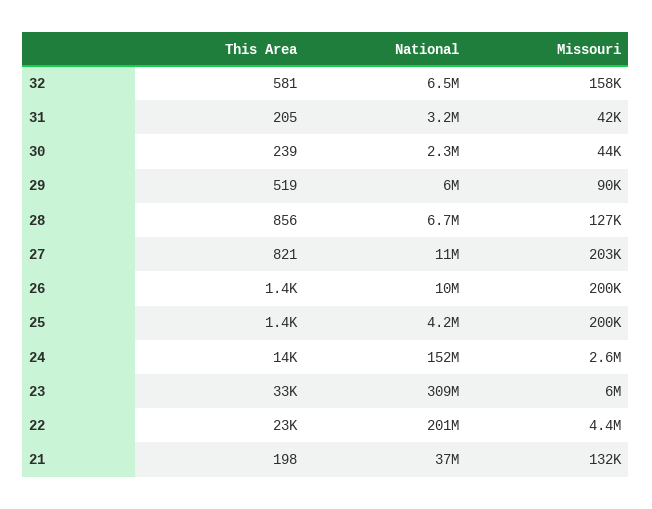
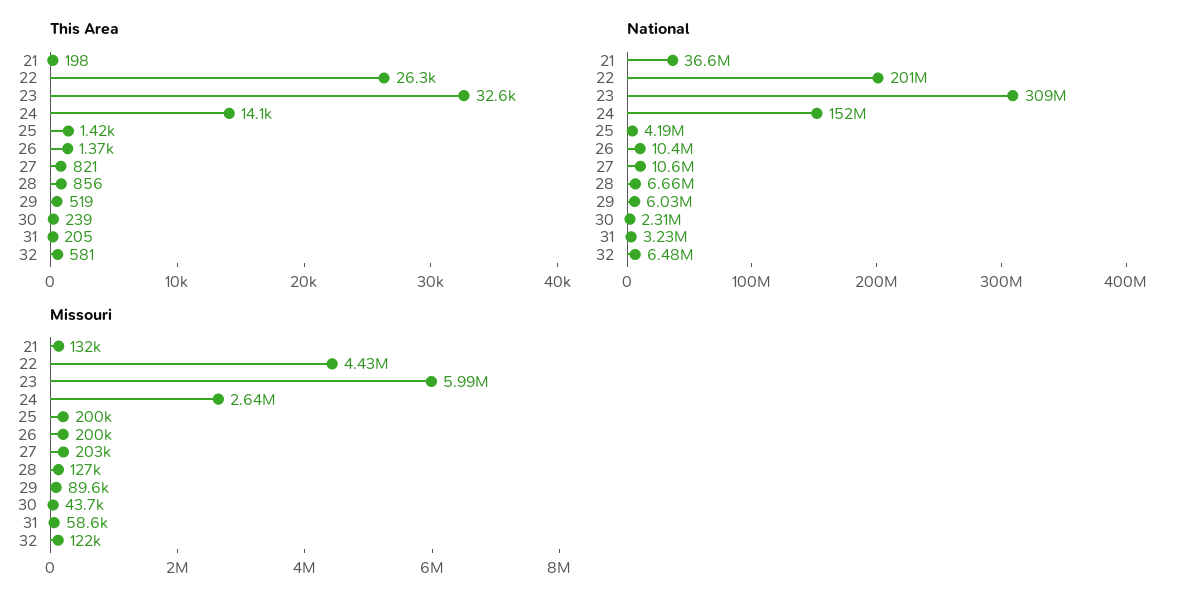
  {
    "This Area": {
      "32": 581,
      "31": 205,
      "30": 239,
      "29": 519,
      "28": 856,
      "27": 821,
      "26": 1370,
      "25": 1420,
      "24": 14100,
      "23": 32600,
-     "22": 23000,
+     "22": 26300,
      "21": 198
    },
    "National": {
      "32": 6480000,
      "31": 3230000,
      "30": 2310000,
      "29": 6030000,
      "28": 6660000,
      "27": 10600000,
      "26": 10400000,
      "25": 4190000,
      "24": 152000000,
      "23": 309000000,
      "22": 201000000,
      "21": 36600000
    },
    "Missouri": {
-     "32": 158000,
+     "32": 122000,
-     "31": 42000,
+     "31": 58600,
      "30": 43700,
      "29": 89600,
      "28": 127000,
      "27": 203000,
      "26": 200000,
      "25": 200000,
      "24": 2640000,
      "23": 5990000,
      "22": 4430000,
      "21": 132000
    }
  }

